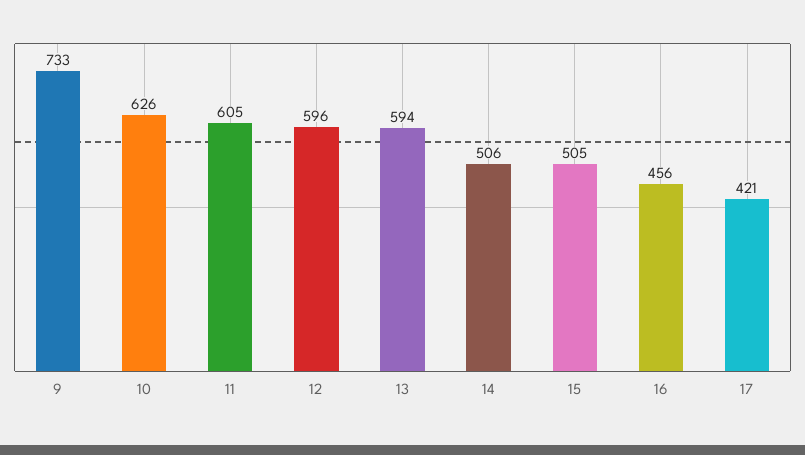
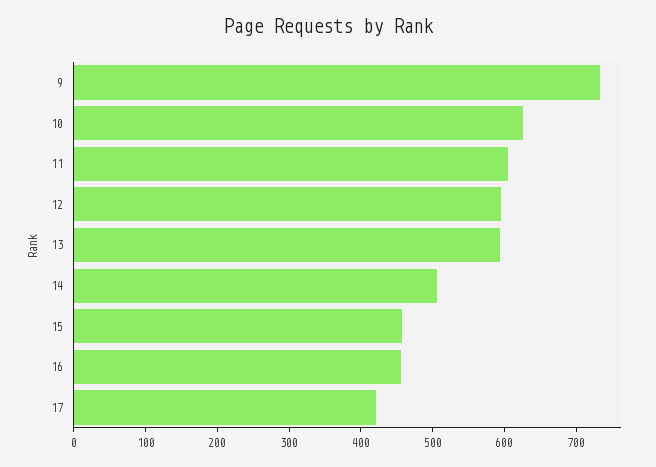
  {
    "9": 733,
    "10": 626,
    "11": 605,
    "12": 596,
    "13": 594,
    "14": 506,
-   "15": 505,
+   "15": 460,
    "16": 456,
    "17": 421
  }

